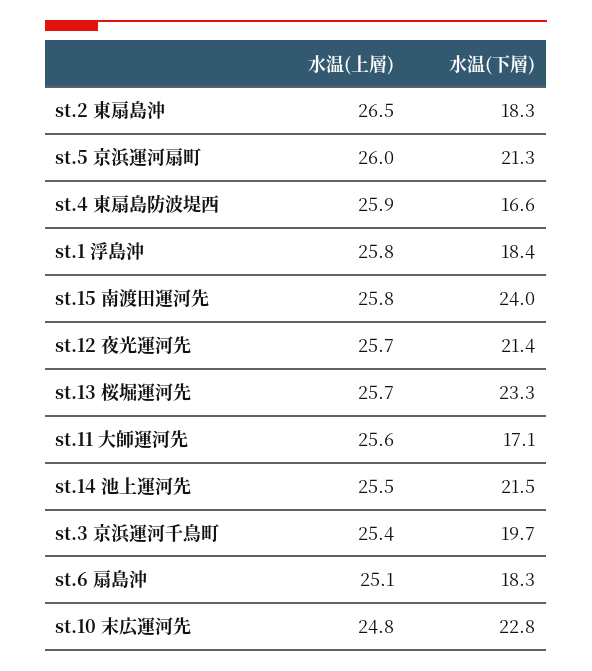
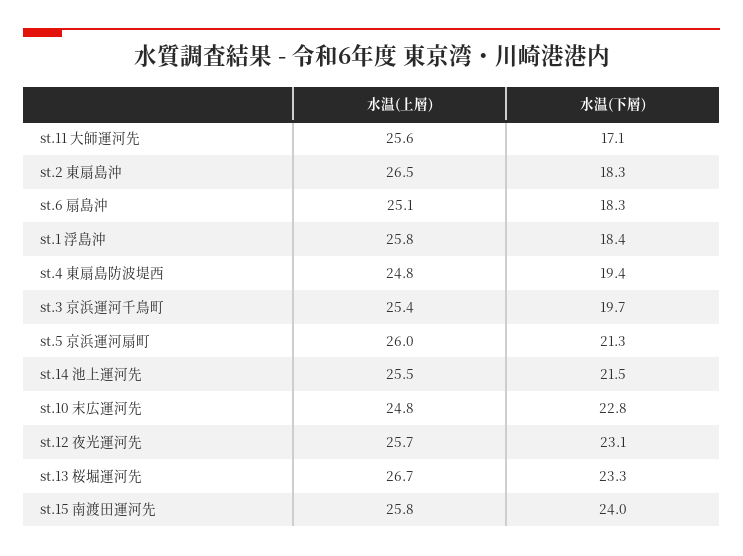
  {
    "水温(上層)": {
      "st.2 東扇島沖": 26.5,
      "st.5 京浜運河扇町": 26,
-     "st.4 東扇島防波堤西": 25.9,
+     "st.4 東扇島防波堤西": 24.8,
      "st.1 浮島沖": 25.8,
      "st.15 南渡田運河先": 25.8,
      "st.12 夜光運河先": 25.7,
-     "st.13 桜堀運河先": 25.7,
+     "st.13 桜堀運河先": 26.7,
      "st.11 大師運河先": 25.6,
      "st.14 池上運河先": 25.5,
      "st.3 京浜運河千鳥町": 25.4,
      "st.6 扇島沖": 25.1,
      "st.10 末広運河先": 24.8
    },
    "水温(下層)": {
      "st.2 東扇島沖": 18.3,
      "st.5 京浜運河扇町": 21.3,
-     "st.4 東扇島防波堤西": 16.6,
+     "st.4 東扇島防波堤西": 19.4,
      "st.1 浮島沖": 18.4,
      "st.15 南渡田運河先": 24,
-     "st.12 夜光運河先": 21.4,
+     "st.12 夜光運河先": 23.1,
      "st.13 桜堀運河先": 23.3,
      "st.11 大師運河先": 17.1,
      "st.14 池上運河先": 21.5,
      "st.3 京浜運河千鳥町": 19.7,
      "st.6 扇島沖": 18.3,
      "st.10 末広運河先": 22.8
    }
  }

